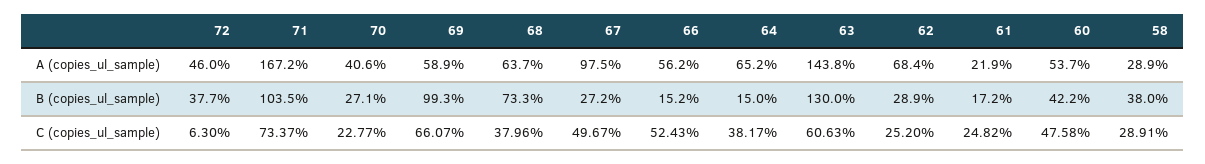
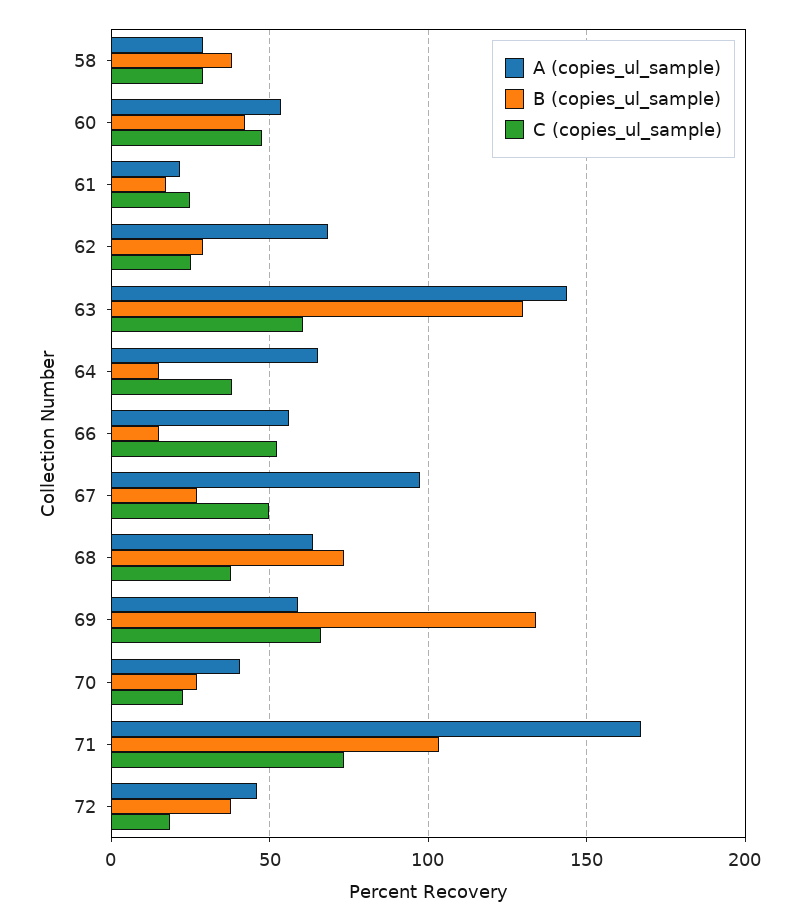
  {
    "A (copies_ul_sample)": {
      "72": 46,
      "71": 167.2,
      "70": 40.6,
      "69": 58.9,
      "68": 63.7,
      "67": 97.5,
      "66": 56.2,
      "64": 65.2,
      "63": 143.8,
      "62": 68.4,
      "61": 21.9,
      "60": 53.7,
      "58": 28.9
    },
    "B (copies_ul_sample)": {
      "72": 37.7,
      "71": 103.5,
      "70": 27.1,
-     "69": 99.3,
+     "69": 135,
      "68": 73.3,
      "67": 27.2,
      "66": 15.2,
      "64": 15,
      "63": 130,
      "62": 28.9,
      "61": 17.2,
      "60": 42.2,
      "58": 38
    },
    "C (copies_ul_sample)": {
-     "72": 6.3,
+     "72": 20,
      "71": 73.37,
      "70": 22.77,
      "69": 66.07,
      "68": 37.96,
      "67": 49.67,
      "66": 52.43,
      "64": 38.17,
      "63": 60.63,
      "62": 25.2,
      "61": 24.82,
      "60": 47.58,
      "58": 28.91
    }
  }

